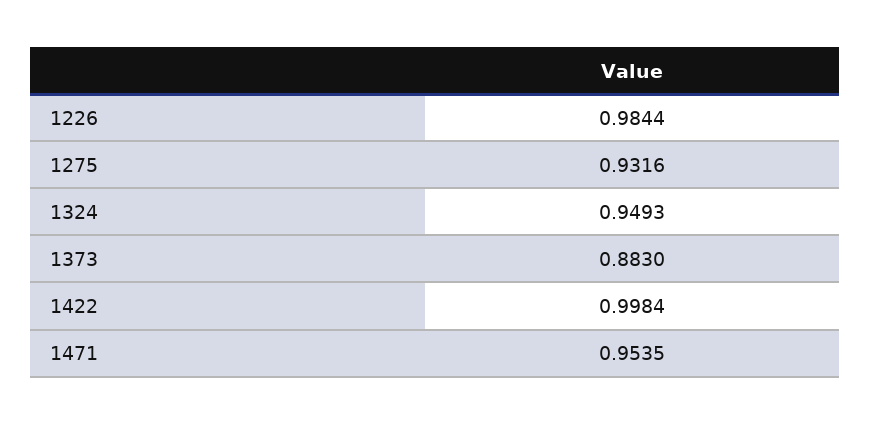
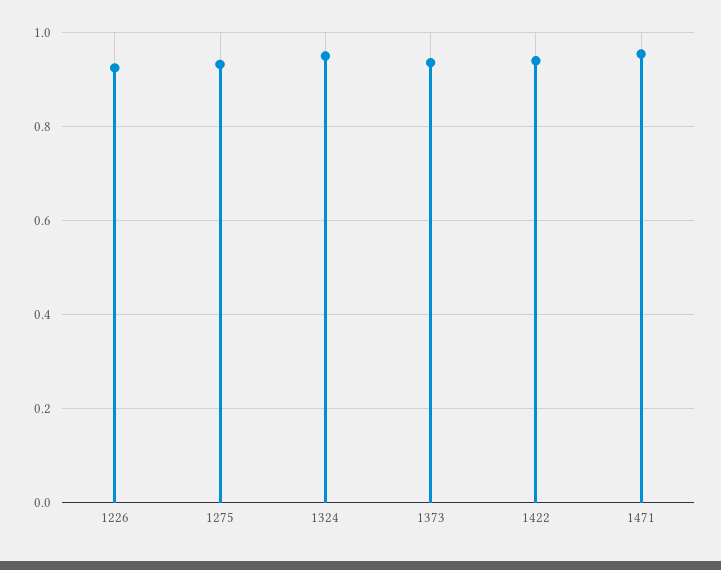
  {
-   "1226": 0.9844,
+   "1226": 0.92,
    "1275": 0.9316,
    "1324": 0.9493,
-   "1373": 0.883,
+   "1373": 0.94,
-   "1422": 0.9984,
+   "1422": 0.94,
    "1471": 0.9535
  }

